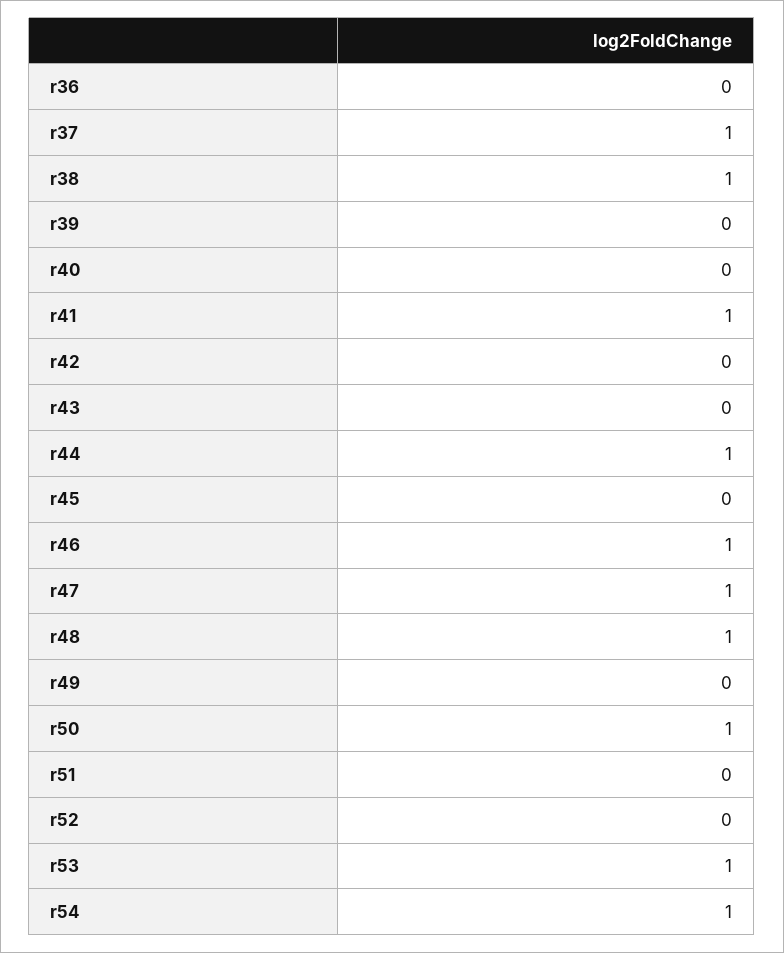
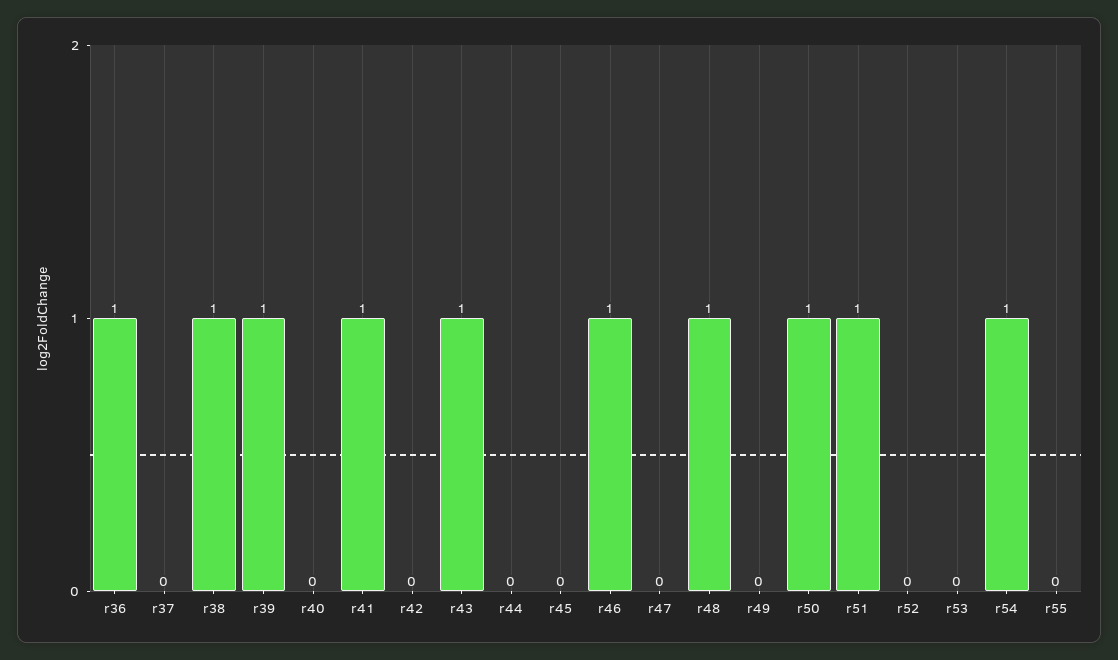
  {
-   "r36": 0,
+   "r36": 1,
-   "r37": 1,
+   "r37": 0,
    "r38": 1,
-   "r39": 0,
+   "r39": 1,
    "r40": 0,
    "r41": 1,
    "r42": 0,
-   "r43": 0,
+   "r43": 1,
-   "r44": 1,
+   "r44": 0,
    "r45": 0,
    "r46": 1,
-   "r47": 1,
+   "r47": 0,
    "r48": 1,
    "r49": 0,
    "r50": 1,
-   "r51": 0,
+   "r51": 1,
    "r52": 0,
-   "r53": 1,
+   "r53": 0,
-   "r54": 1
+   "r54": 1,
+   "r55": 0
  }

